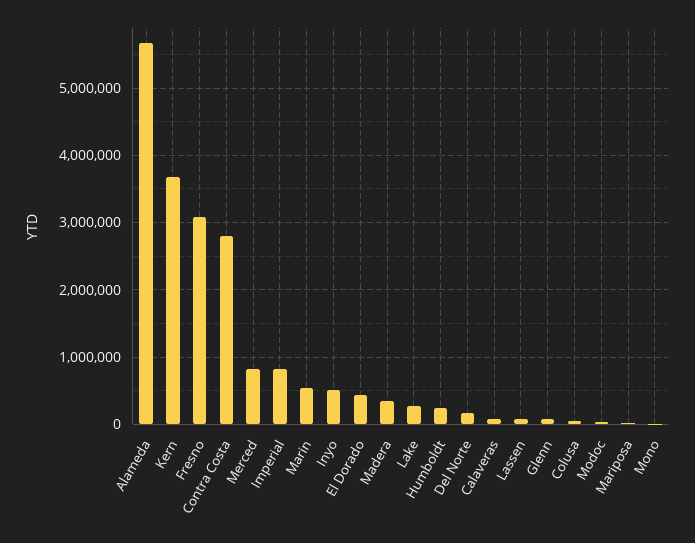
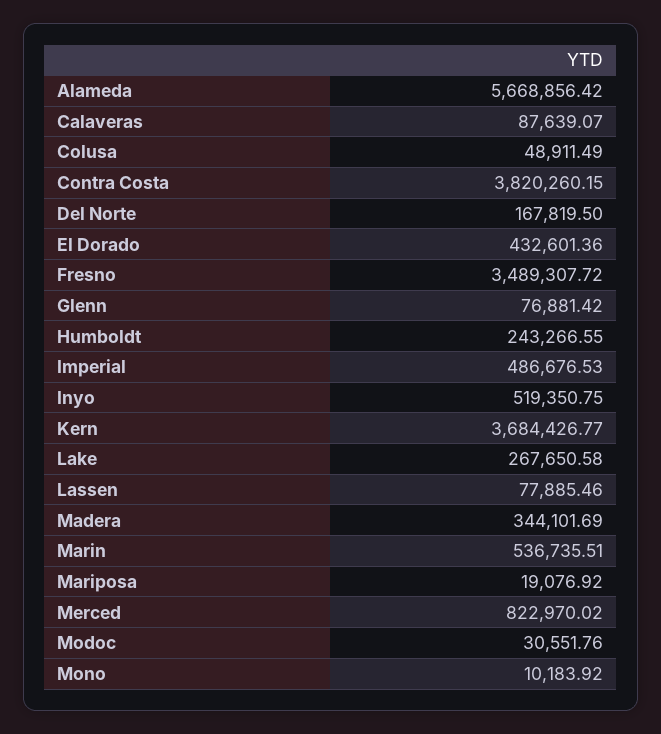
  {
    "Alameda": 5668856.42,
    "Kern": 3684426.77,
-   "Fresno": 3100000,
+   "Fresno": 3489307.72,
-   "Contra Costa": 2800000,
+   "Contra Costa": 3820260.15,
    "Merced": 822970.02,
-   "Imperial": 800000,
+   "Imperial": 486676.53,
    "Marin": 536735.51,
    "Inyo": 519350.75,
    "El Dorado": 432601.36,
    "Madera": 344101.69,
    "Lake": 267650.58,
    "Humboldt": 243266.55,
    "Del Norte": 167819.5,
    "Calaveras": 87639.07,
    "Lassen": 77885.46,
    "Glenn": 76881.42,
    "Colusa": 48911.49,
    "Modoc": 30551.76,
    "Mariposa": 19076.92,
    "Mono": 10183.92
  }

